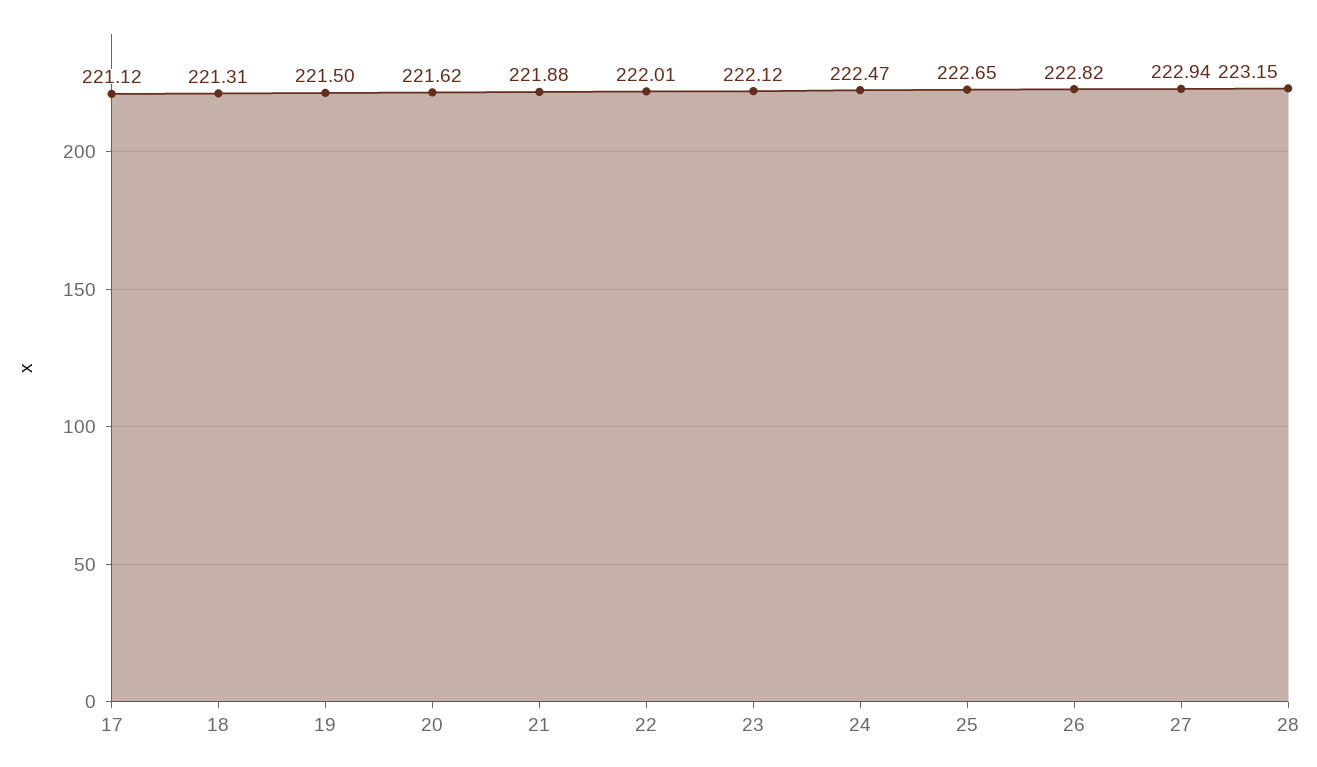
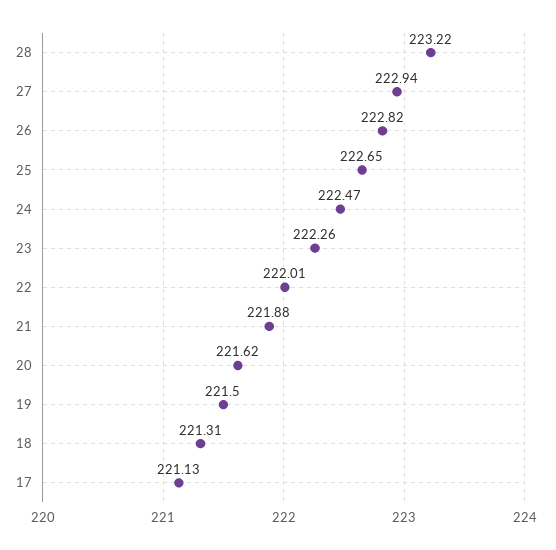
  {
-   "17": 221.12,
+   "17": 221.13,
    "18": 221.31,
    "19": 221.5,
    "20": 221.62,
    "21": 221.88,
    "22": 222.01,
-   "23": 222.12,
+   "23": 222.26,
    "24": 222.47,
    "25": 222.65,
    "26": 222.82,
    "27": 222.94,
-   "28": 223.15
+   "28": 223.22
  }

